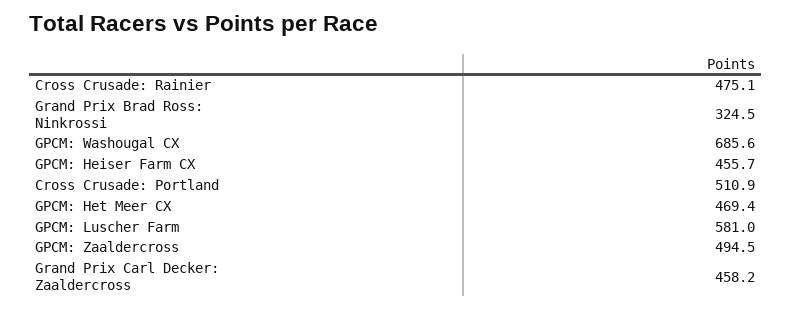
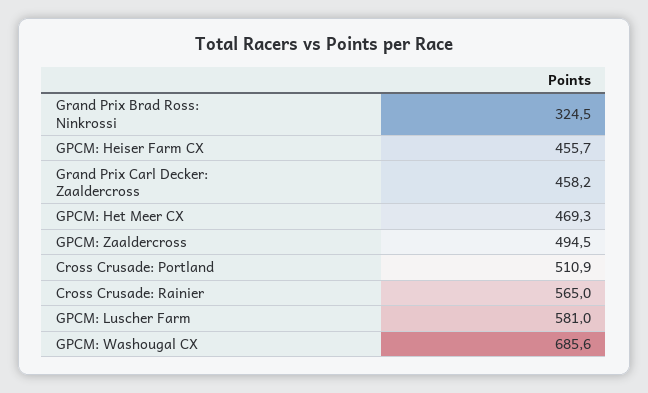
  {
-   "Cross Crusade: Rainier": 475.1,
+   "Cross Crusade: Rainier": 565,
    "Grand Prix Brad Ross: Ninkrossi": 324.5,
    "GPCM: Washougal CX": 685.6,
    "GPCM: Heiser Farm CX": 455.7,
    "Cross Crusade: Portland": 510.9,
-   "GPCM: Het Meer CX": 469.4,
+   "GPCM: Het Meer CX": 469.3,
    "GPCM: Luscher Farm": 581,
    "GPCM: Zaaldercross": 494.5,
    "Grand Prix Carl Decker: Zaaldercross": 458.2
  }

